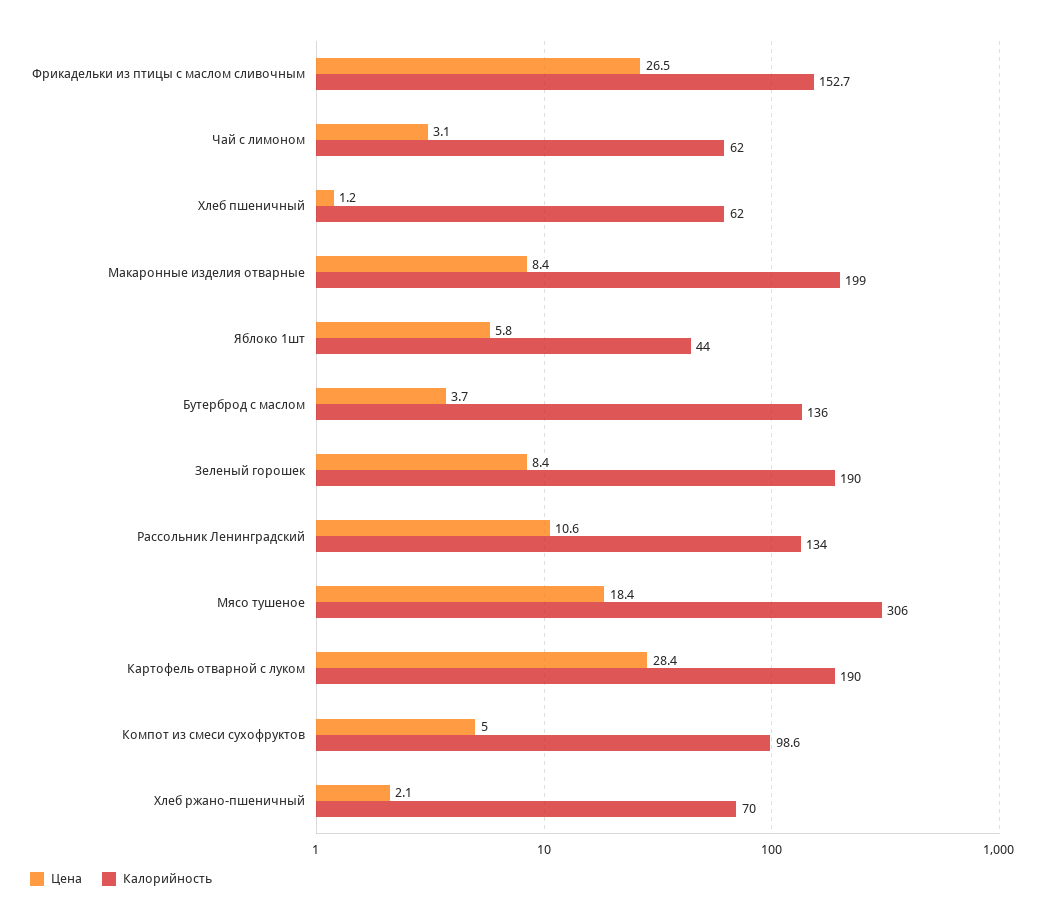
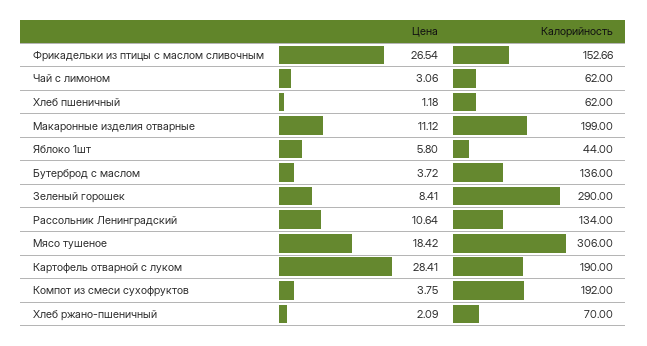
  {
    "Цена": {
      "Фрикадельки из птицы с маслом сливочным": 26.54,
      "Чай с лимоном": 3.06,
      "Хлеб пшеничный": 1.18,
-     "Макаронные изделия отварные": 8.4,
+     "Макаронные изделия отварные": 11.12,
      "Яблоко 1шт": 5.8,
      "Бутерброд с маслом": 3.72,
      "Зеленый горошек": 8.41,
      "Рассольник Ленинградский": 10.64,
      "Мясо тушеное": 18.42,
      "Картофель отварной с луком": 28.41,
-     "Компот из смеси сухофруктов": 5,
+     "Компот из смеси сухофруктов": 3.75,
      "Хлеб ржано-пшеничный": 2.09
    },
    "Калорийность": {
      "Фрикадельки из птицы с маслом сливочным": 152.66,
      "Чай с лимоном": 62,
      "Хлеб пшеничный": 62,
      "Макаронные изделия отварные": 199,
      "Яблоко 1шт": 44,
      "Бутерброд с маслом": 136,
-     "Зеленый горошек": 190,
+     "Зеленый горошек": 290,
      "Рассольник Ленинградский": 134,
      "Мясо тушеное": 306,
      "Картофель отварной с луком": 190,
-     "Компот из смеси сухофруктов": 98.6,
+     "Компот из смеси сухофруктов": 192,
      "Хлеб ржано-пшеничный": 70
    }
  }

